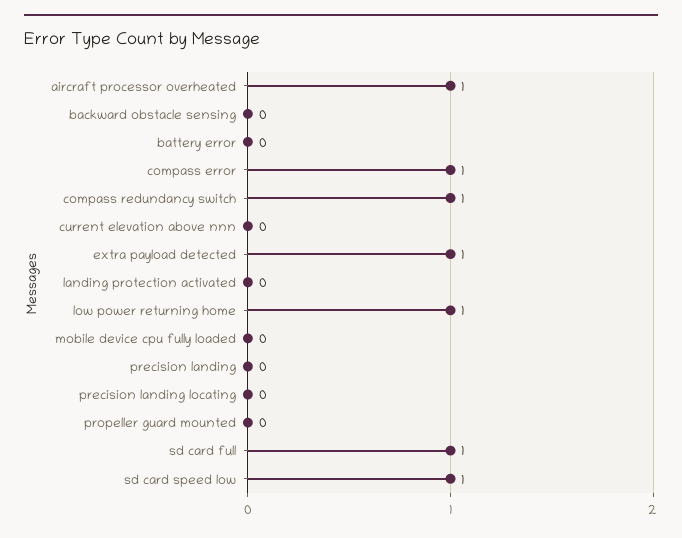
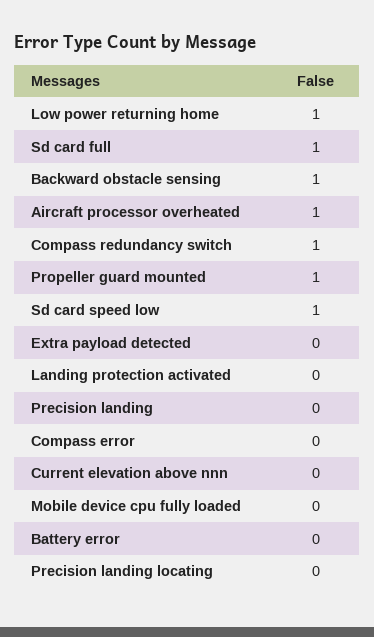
  {
    "aircraft processor overheated": 1,
-   "backward obstacle sensing": 0,
+   "backward obstacle sensing": 1,
    "battery error": 0,
-   "compass error": 1,
+   "compass error": 0,
    "compass redundancy switch": 1,
    "current elevation above nnn": 0,
-   "extra payload detected": 1,
+   "extra payload detected": 0,
    "landing protection activated": 0,
    "low power returning home": 1,
    "mobile device cpu fully loaded": 0,
    "precision landing": 0,
    "precision landing locating": 0,
-   "propeller guard mounted": 0,
+   "propeller guard mounted": 1,
    "sd card full": 1,
    "sd card speed low": 1
  }

